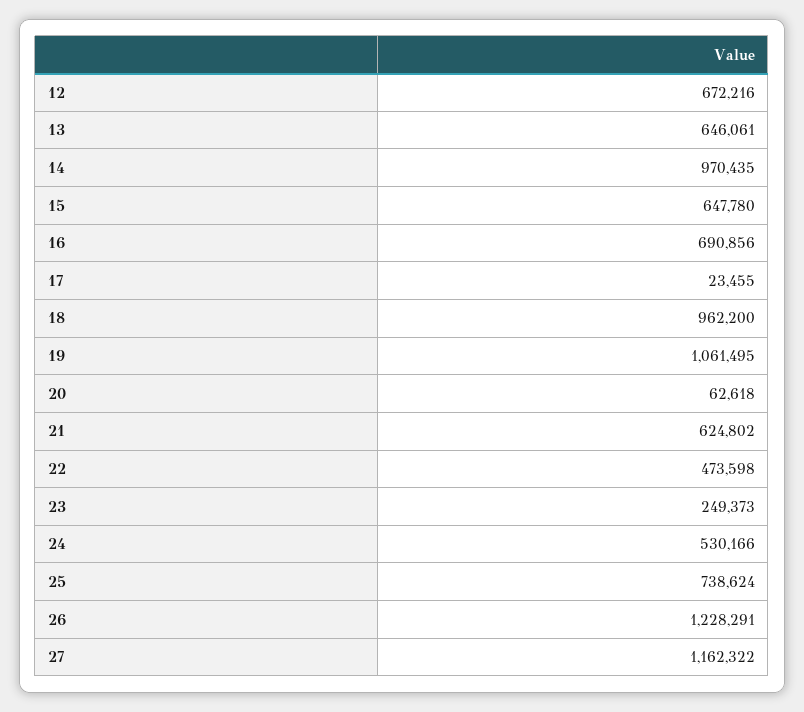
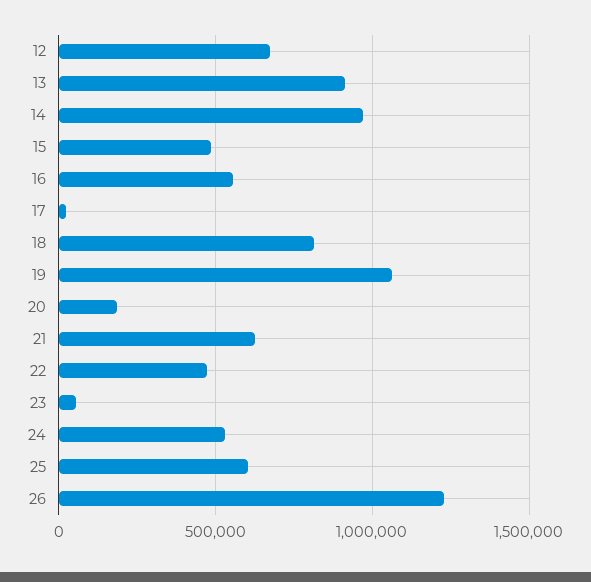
  {
    "12": 672216,
-   "13": 646061,
+   "13": 900000,
    "14": 970435,
-   "15": 647780,
+   "15": 500000,
-   "16": 690856,
+   "16": 550000,
    "17": 23455,
-   "18": 962200,
+   "18": 800000,
    "19": 1061495,
-   "20": 62618,
+   "20": 200000,
    "21": 624802,
    "22": 473598,
-   "23": 249373,
+   "23": 50000,
    "24": 530166,
-   "25": 738624,
+   "25": 600000,
-   "26": 1228291,
+   "26": 1228291
-   "27": 1162322
  }

